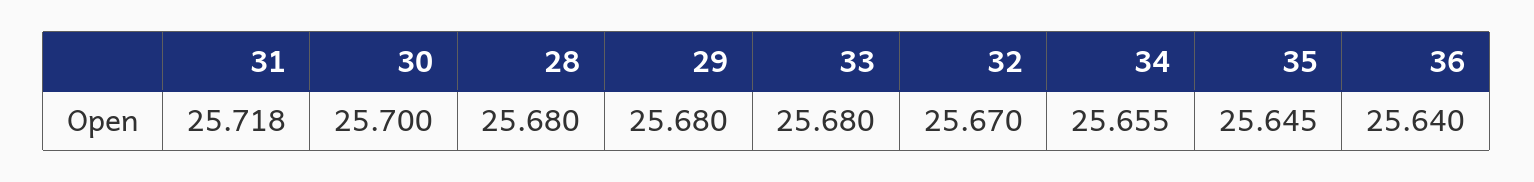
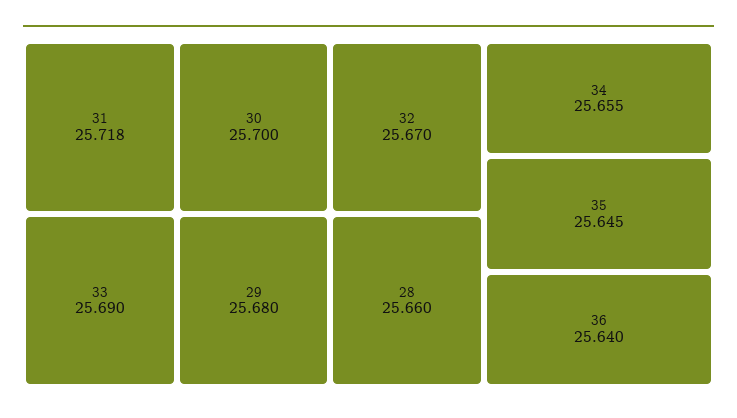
  {
    "31": 25.718,
    "30": 25.7,
-   "28": 25.68,
+   "28": 25.66,
    "29": 25.68,
-   "33": 25.68,
+   "33": 25.69,
    "32": 25.67,
    "34": 25.655,
    "35": 25.645,
    "36": 25.64
  }

